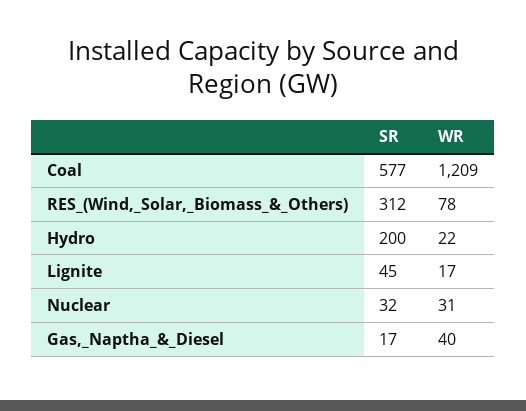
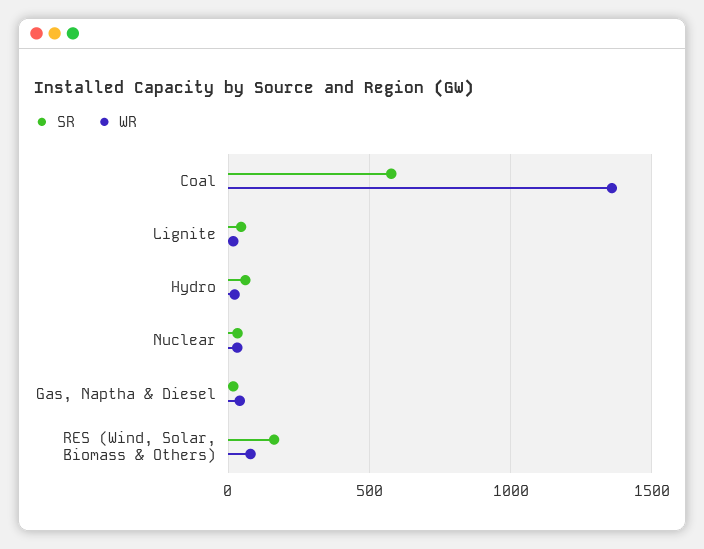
  {
    "SR": {
      "Coal": 577,
-     "RES_(Wind,_Solar,_Biomass_&_Others)": 312,
+     "RES_(Wind,_Solar,_Biomass_&_Others)": 150,
-     "Hydro": 200,
+     "Hydro": 50,
      "Lignite": 45,
      "Nuclear": 32,
      "Gas,_Naptha_&_Diesel": 17
    },
    "WR": {
-     "Coal": 1209,
+     "Coal": 1350,
      "RES_(Wind,_Solar,_Biomass_&_Others)": 78,
      "Hydro": 22,
      "Lignite": 17,
      "Nuclear": 31,
      "Gas,_Naptha_&_Diesel": 40
    }
  }

